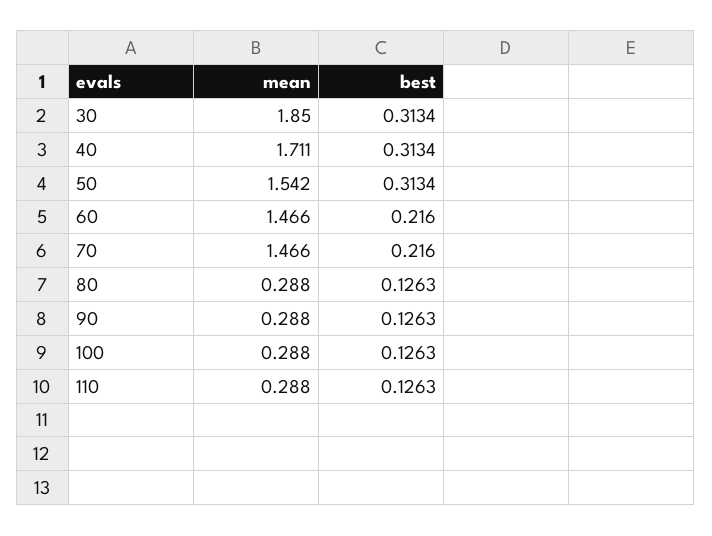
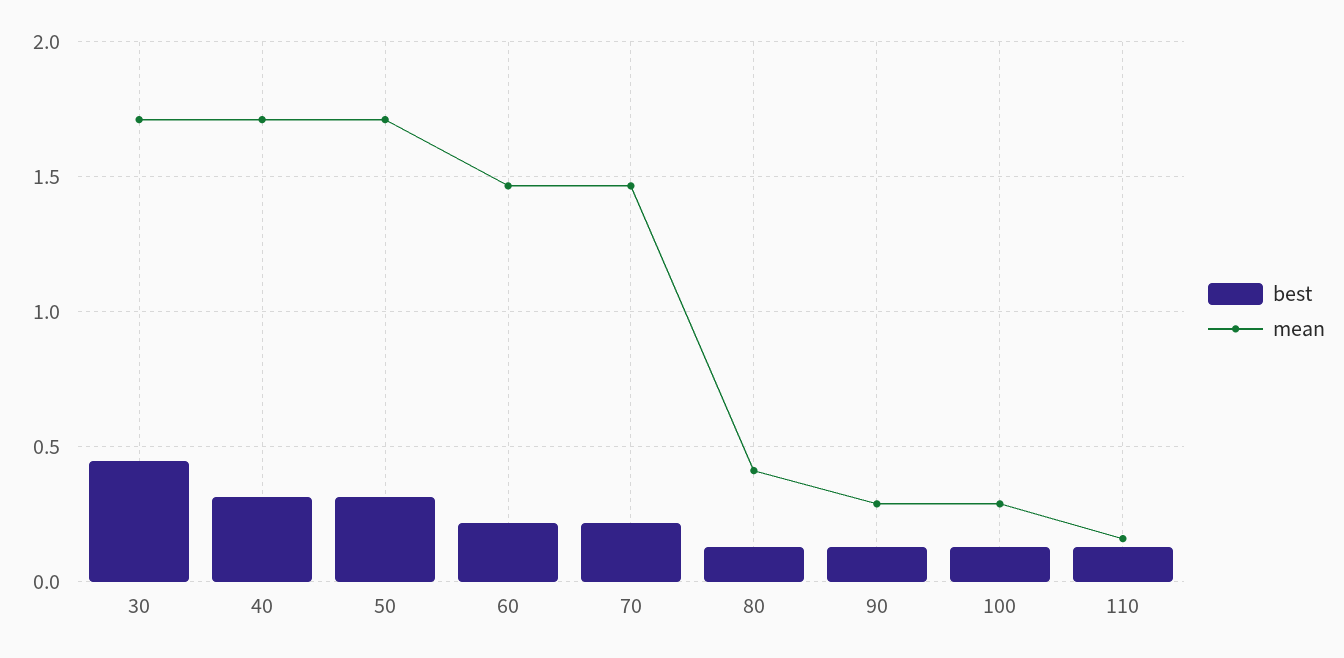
  {
    "mean": {
-     "30": 1.85,
+     "30": 1.7,
      "40": 1.711,
-     "50": 1.542,
+     "50": 1.7,
      "60": 1.466,
      "70": 1.466,
-     "80": 0.288,
+     "80": 0.4,
      "90": 0.288,
      "100": 0.288,
-     "110": 0.288
+     "110": 0.15
    },
    "best": {
-     "30": 0.3134,
+     "30": 0.45,
      "40": 0.3134,
      "50": 0.3134,
      "60": 0.216,
      "70": 0.216,
      "80": 0.1263,
      "90": 0.1263,
      "100": 0.1263,
      "110": 0.1263
    }
  }

